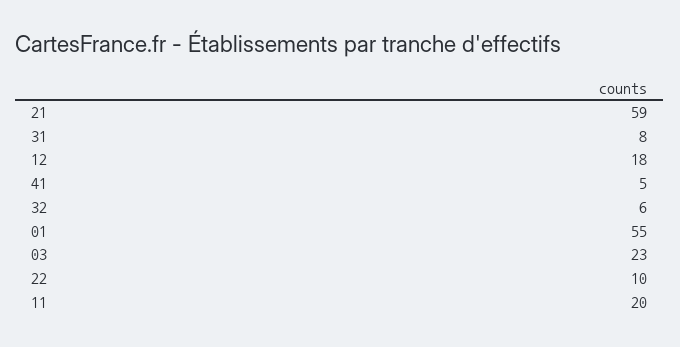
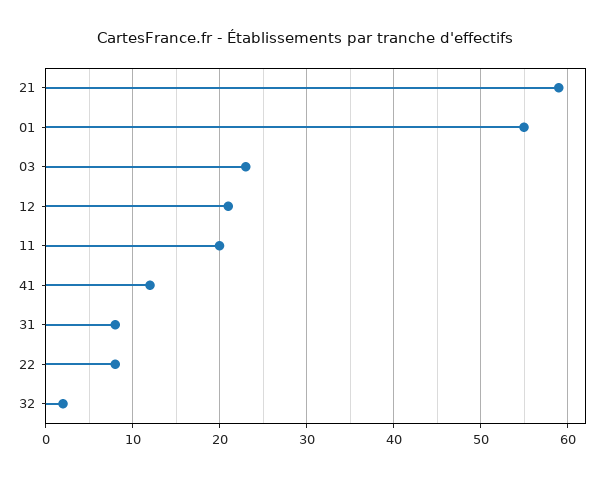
  {
    "21": 59,
    "31": 8,
-   "12": 18,
+   "12": 21,
-   "41": 5,
+   "41": 12,
-   "32": 6,
+   "32": 2,
    "01": 55,
    "03": 23,
-   "22": 10,
+   "22": 8,
    "11": 20
  }

